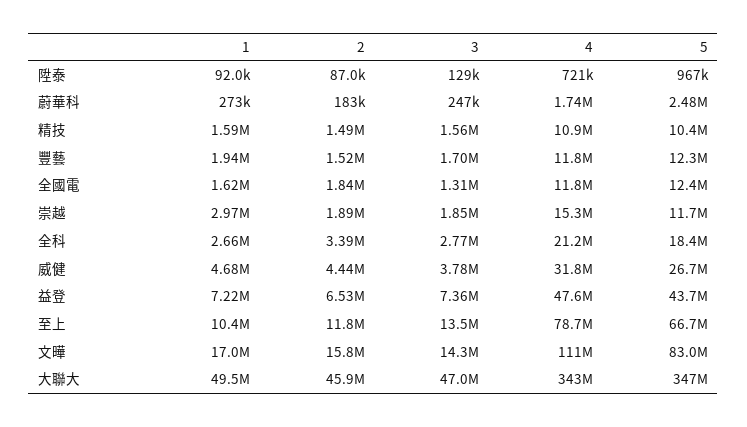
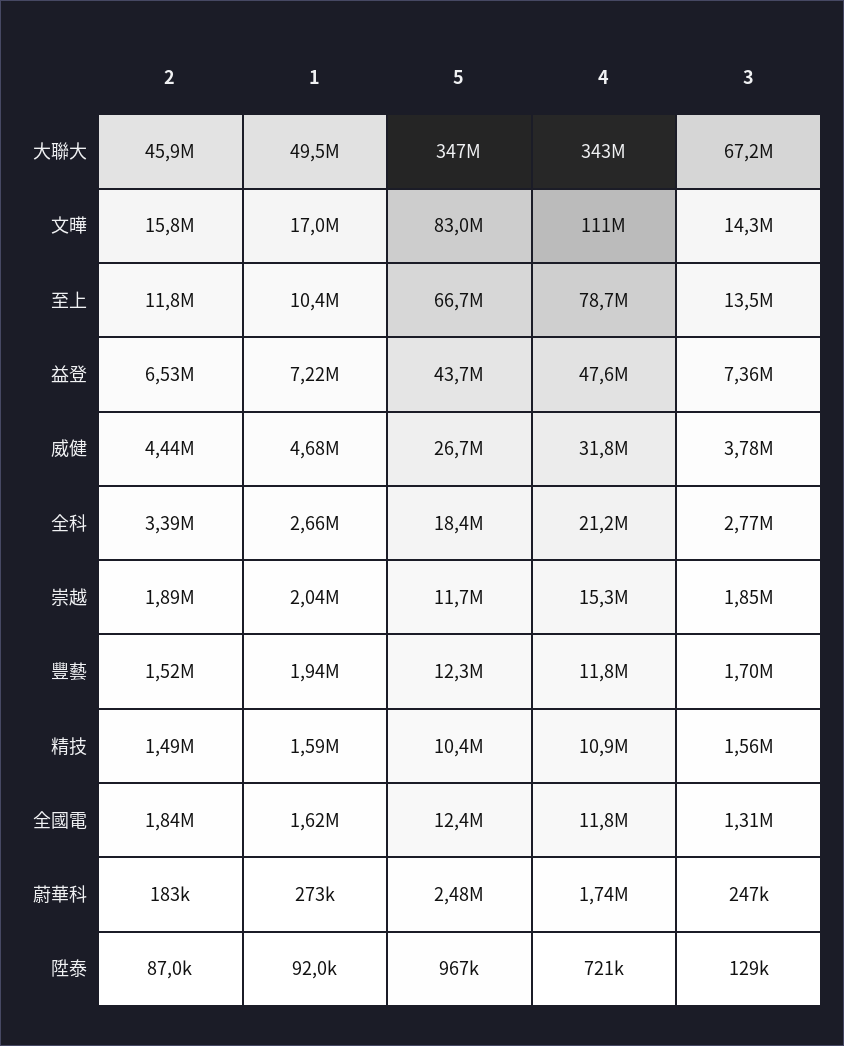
  {
    "1": {
      "陞泰": 92000,
      "蔚華科": 273000,
      "精技": 1590000,
      "豐藝": 1940000,
      "全國電": 1620000,
-     "崇越": 2970000,
+     "崇越": 2040000,
      "全科": 2660000,
      "威健": 4680000,
      "益登": 7220000,
      "至上": 10400000,
      "文曄": 17000000,
      "大聯大": 49500000
    },
    "2": {
      "陞泰": 87000,
      "蔚華科": 183000,
      "精技": 1490000,
      "豐藝": 1520000,
      "全國電": 1840000,
      "崇越": 1890000,
      "全科": 3390000,
      "威健": 4440000,
      "益登": 6530000,
      "至上": 11800000,
      "文曄": 15800000,
      "大聯大": 45900000
    },
    "3": {
      "陞泰": 129000,
      "蔚華科": 247000,
      "精技": 1560000,
      "豐藝": 1700000,
      "全國電": 1310000,
      "崇越": 1850000,
      "全科": 2770000,
      "威健": 3780000,
      "益登": 7360000,
      "至上": 13500000,
      "文曄": 14300000,
-     "大聯大": 47000000
+     "大聯大": 67200000
    },
    "4": {
      "陞泰": 721000,
      "蔚華科": 1740000,
      "精技": 10900000,
      "豐藝": 11800000,
      "全國電": 11800000,
      "崇越": 15300000,
      "全科": 21200000,
      "威健": 31800000,
      "益登": 47600000,
      "至上": 78700000,
      "文曄": 111000000,
      "大聯大": 343000000
    },
    "5": {
      "陞泰": 967000,
      "蔚華科": 2480000,
      "精技": 10400000,
      "豐藝": 12300000,
      "全國電": 12400000,
      "崇越": 11700000,
      "全科": 18400000,
      "威健": 26700000,
      "益登": 43700000,
      "至上": 66700000,
      "文曄": 83000000,
      "大聯大": 347000000
    }
  }

